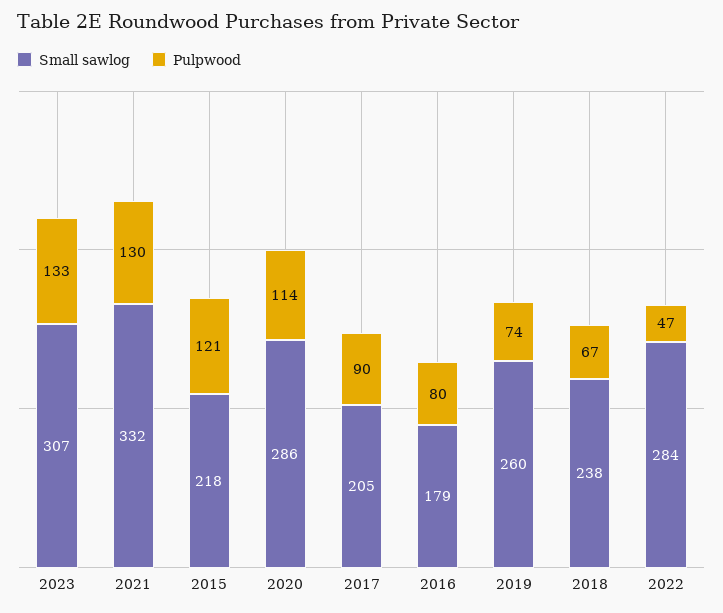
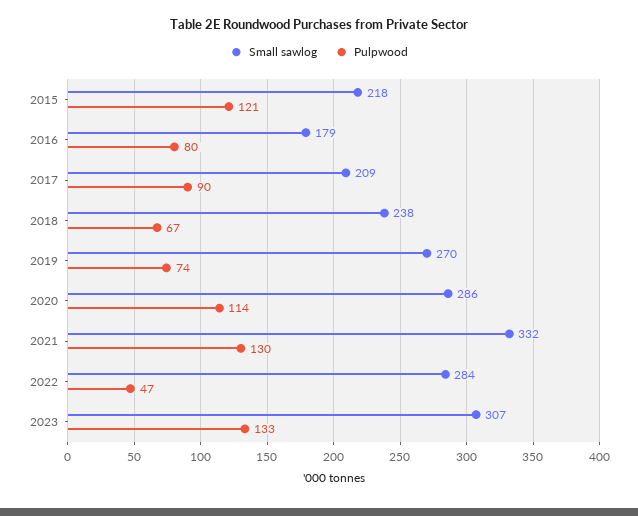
  {
    "Small sawlog": {
      "2023": 307,
      "2021": 332,
      "2015": 218,
      "2020": 286,
-     "2017": 205,
+     "2017": 209,
      "2016": 179,
-     "2019": 260,
+     "2019": 270,
      "2018": 238,
      "2022": 284
    },
    "Pulpwood": {
      "2023": 133,
      "2021": 130,
      "2015": 121,
      "2020": 114,
      "2017": 90,
      "2016": 80,
      "2019": 74,
      "2018": 67,
      "2022": 47
    }
  }

